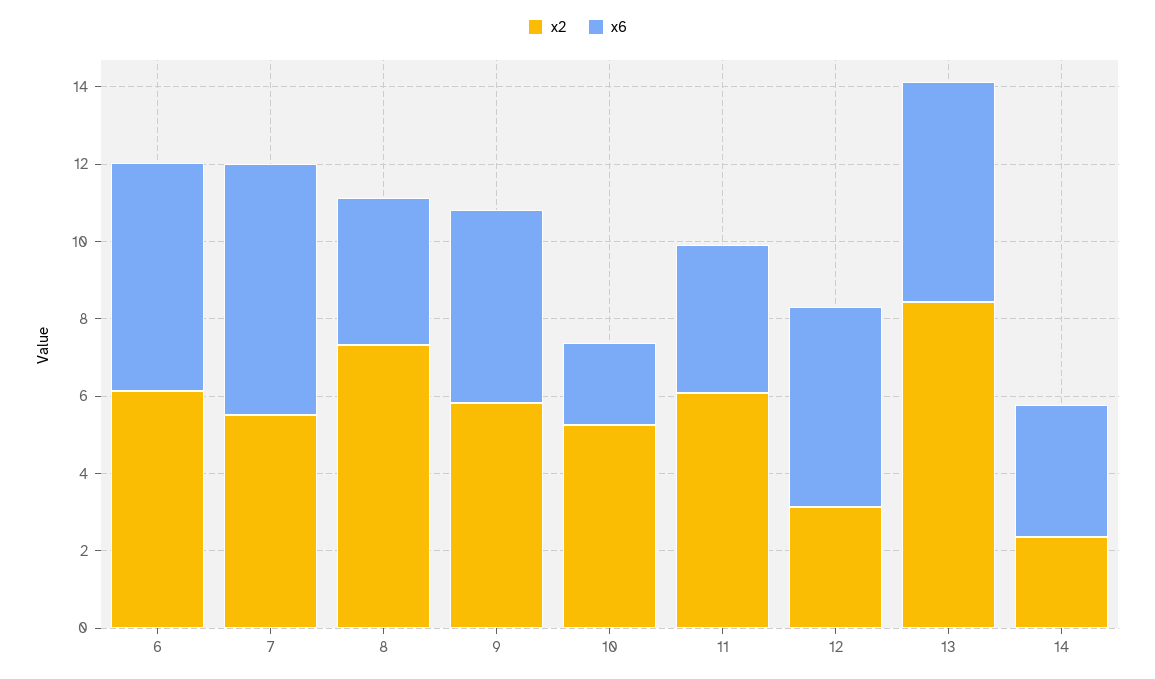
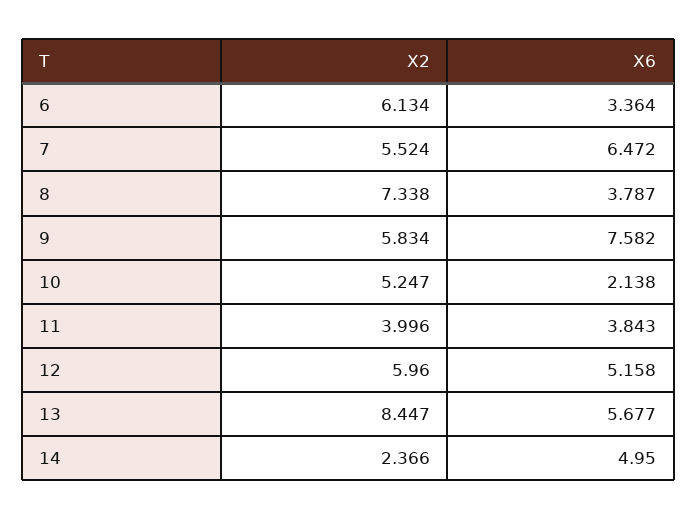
  {
    "x2": {
      "6": 6.134,
      "7": 5.524,
      "8": 7.338,
      "9": 5.834,
      "10": 5.247,
-     "11": 6,
+     "11": 3.996,
-     "12": 3,
+     "12": 5.96,
      "13": 8.447,
      "14": 2.366
    },
    "x6": {
-     "6": 6,
+     "6": 3.364,
      "7": 6.472,
      "8": 3.787,
-     "9": 5,
+     "9": 7.582,
      "10": 2.138,
      "11": 3.843,
      "12": 5.158,
      "13": 5.677,
-     "14": 3.5
+     "14": 4.95
    }
  }

